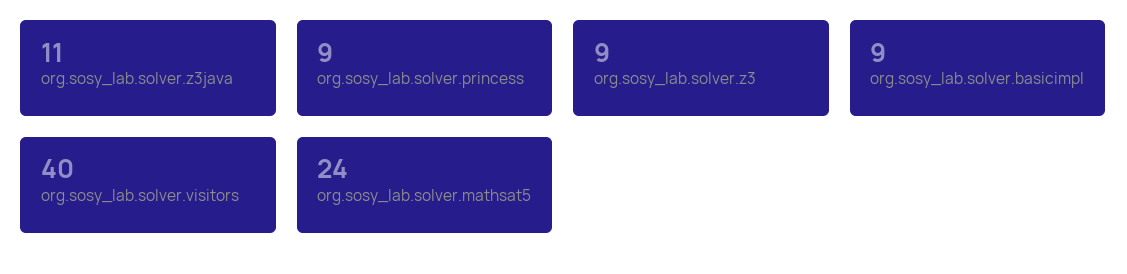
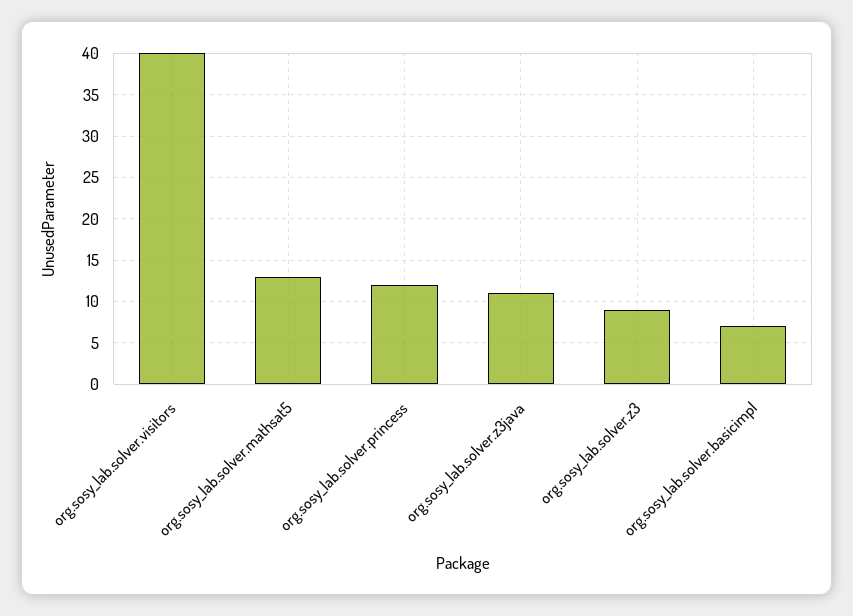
  {
    "org.sosy_lab.solver.z3java": 11,
-   "org.sosy_lab.solver.princess": 9,
+   "org.sosy_lab.solver.princess": 12,
    "org.sosy_lab.solver.z3": 9,
-   "org.sosy_lab.solver.basicimpl": 9,
+   "org.sosy_lab.solver.basicimpl": 7,
    "org.sosy_lab.solver.visitors": 40,
-   "org.sosy_lab.solver.mathsat5": 24
+   "org.sosy_lab.solver.mathsat5": 13
  }

